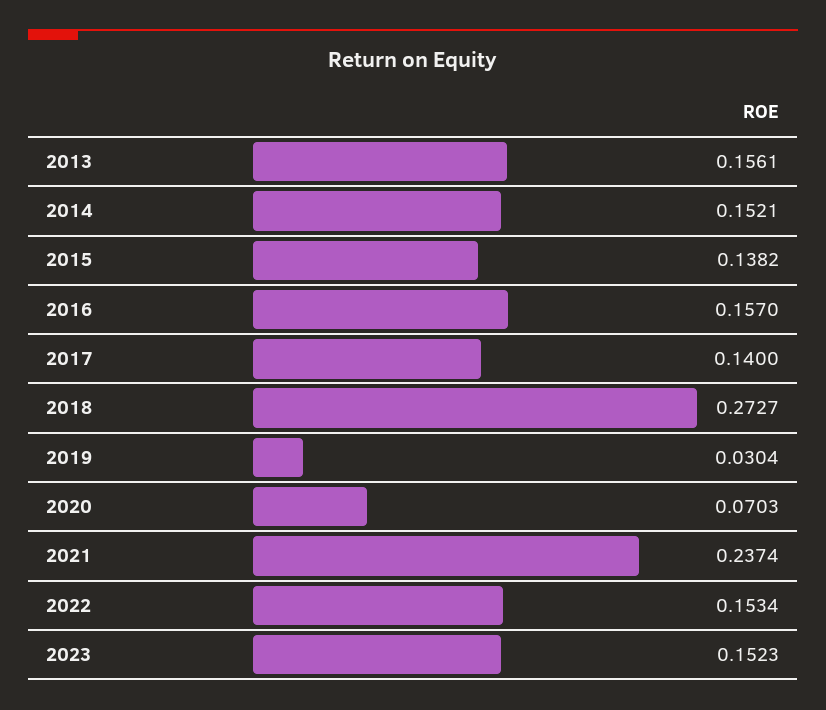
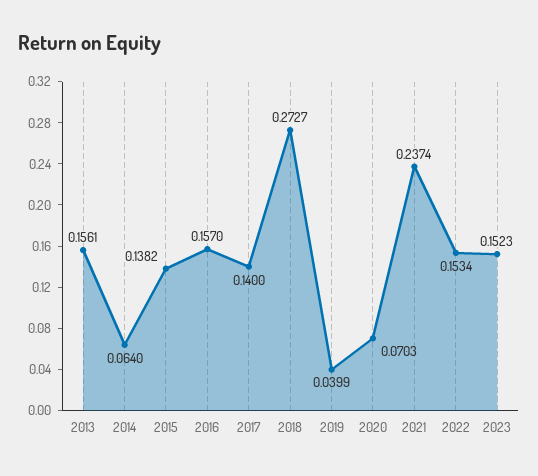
  {
    "2013": 0.1561,
-   "2014": 0.1521,
+   "2014": 0.064,
    "2015": 0.1382,
    "2016": 0.157,
    "2017": 0.14,
    "2018": 0.2727,
-   "2019": 0.0304,
+   "2019": 0.0399,
    "2020": 0.0703,
    "2021": 0.2374,
    "2022": 0.1534,
    "2023": 0.1523
  }

